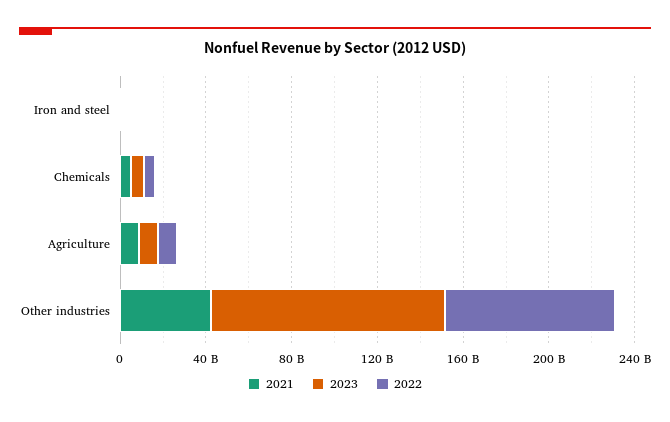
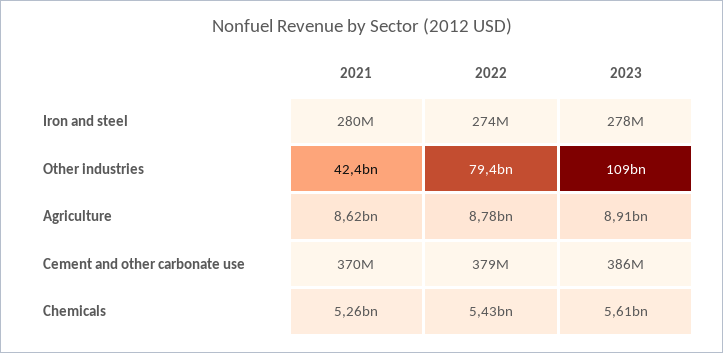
  {
    "2021": {
      "Iron and steel": 280000000,
      "Chemicals": 5260000000,
      "Agriculture": 8620000000,
-     "Other industries": 42400000000
+     "Other industries": 42400000000,
+     "Cement and other carbonate use": 370000000
    },
    "2023": {
      "Iron and steel": 278000000,
      "Chemicals": 5610000000,
      "Agriculture": 8910000000,
-     "Other industries": 109000000000
+     "Other industries": 109000000000,
+     "Cement and other carbonate use": 386000000
    },
    "2022": {
      "Iron and steel": 274000000,
      "Chemicals": 5430000000,
      "Agriculture": 8780000000,
-     "Other industries": 79400000000
+     "Other industries": 79400000000,
+     "Cement and other carbonate use": 379000000
    }
  }

